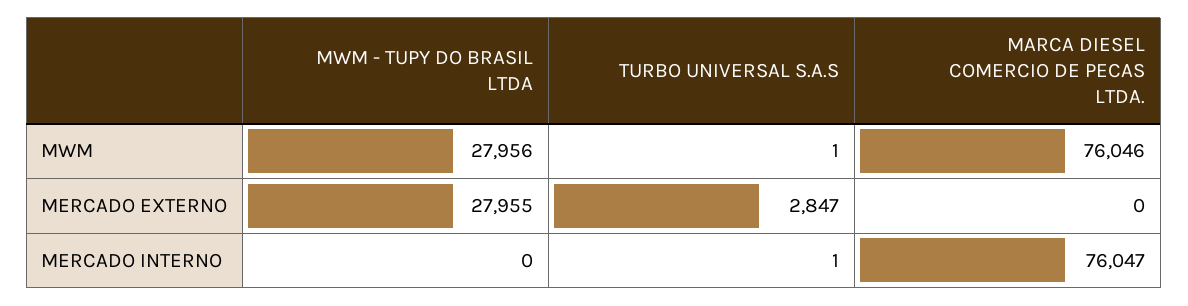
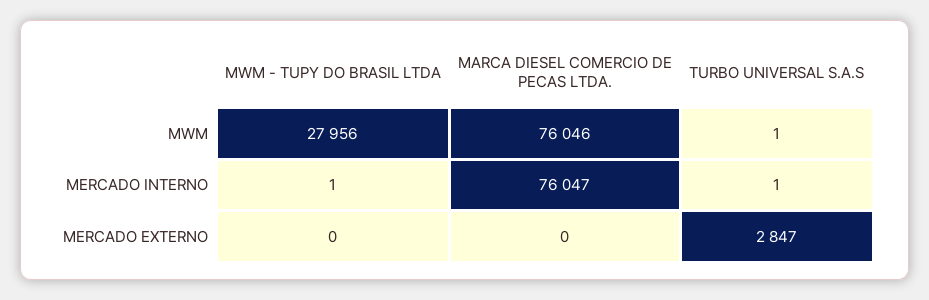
  {
    "MWM - TUPY DO BRASIL LTDA": {
      "MWM": 27956,
-     "MERCADO EXTERNO": 27955,
+     "MERCADO EXTERNO": 0,
-     "MERCADO INTERNO": 0
+     "MERCADO INTERNO": 1
    },
    "TURBO UNIVERSAL S.A.S": {
      "MWM": 1,
      "MERCADO EXTERNO": 2847,
      "MERCADO INTERNO": 1
    },
    "MARCA DIESEL COMERCIO DE PECAS LTDA.": {
      "MWM": 76046,
      "MERCADO EXTERNO": 0,
      "MERCADO INTERNO": 76047
    }
  }

